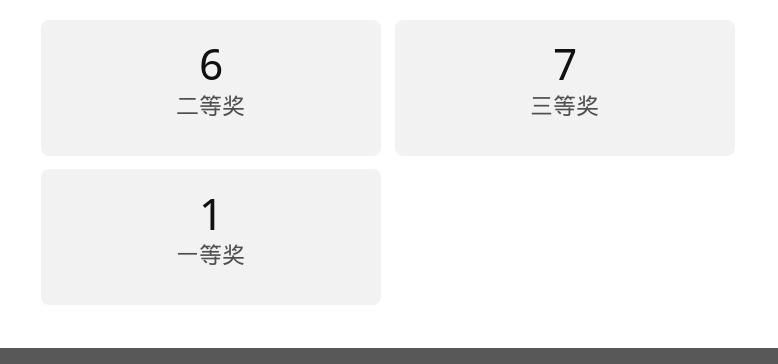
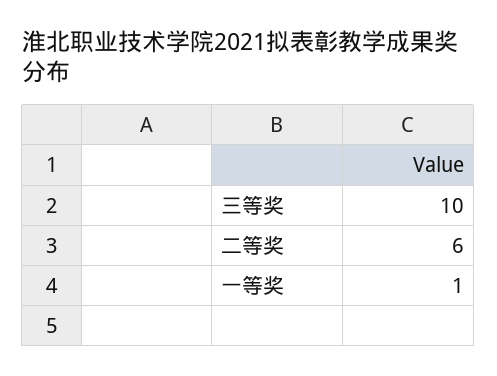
  {
    "二等奖": 6,
-   "三等奖": 7,
+   "三等奖": 10,
    "一等奖": 1
  }

